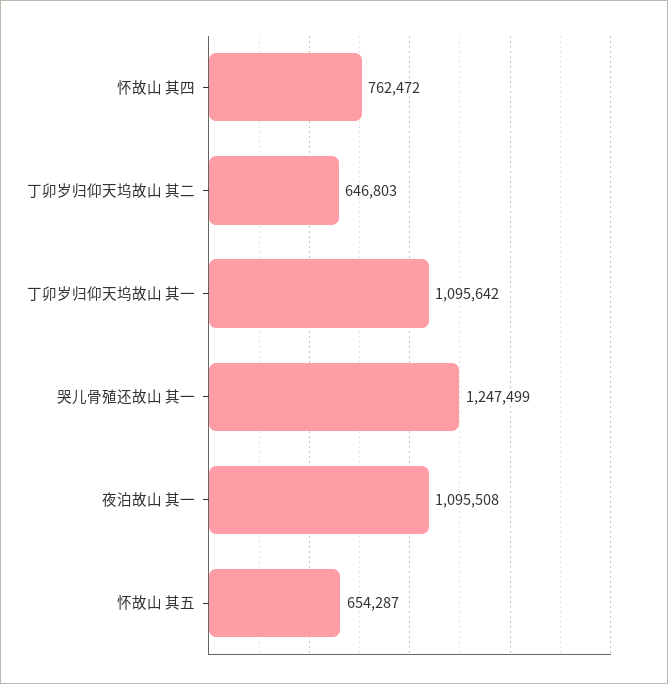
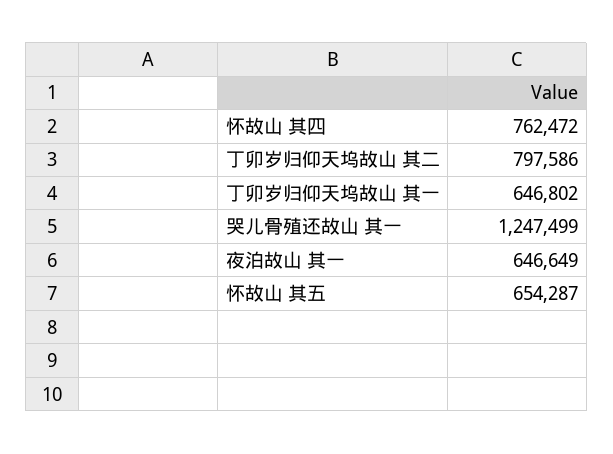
  {
    "怀故山 其四": 762472,
-   "丁卯岁归仰天坞故山 其二": 646803,
+   "丁卯岁归仰天坞故山 其二": 797586,
-   "丁卯岁归仰天坞故山 其一": 1095642,
+   "丁卯岁归仰天坞故山 其一": 646802,
    "哭儿骨殖还故山 其一": 1247499,
-   "夜泊故山 其一": 1095508,
+   "夜泊故山 其一": 646649,
    "怀故山 其五": 654287
  }

